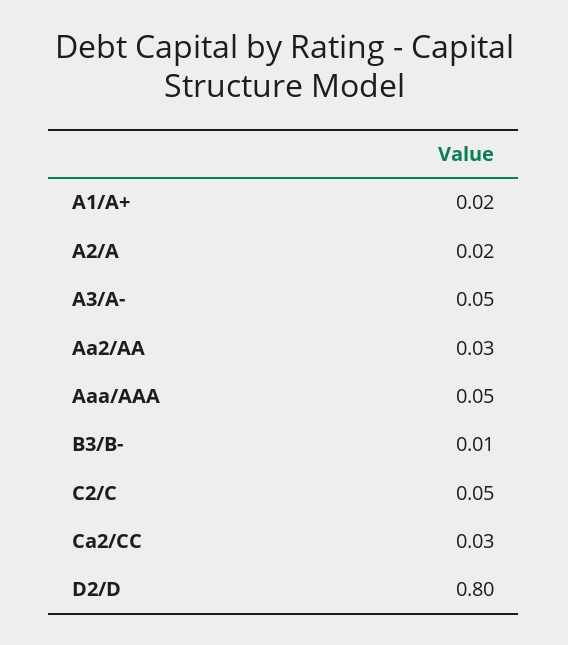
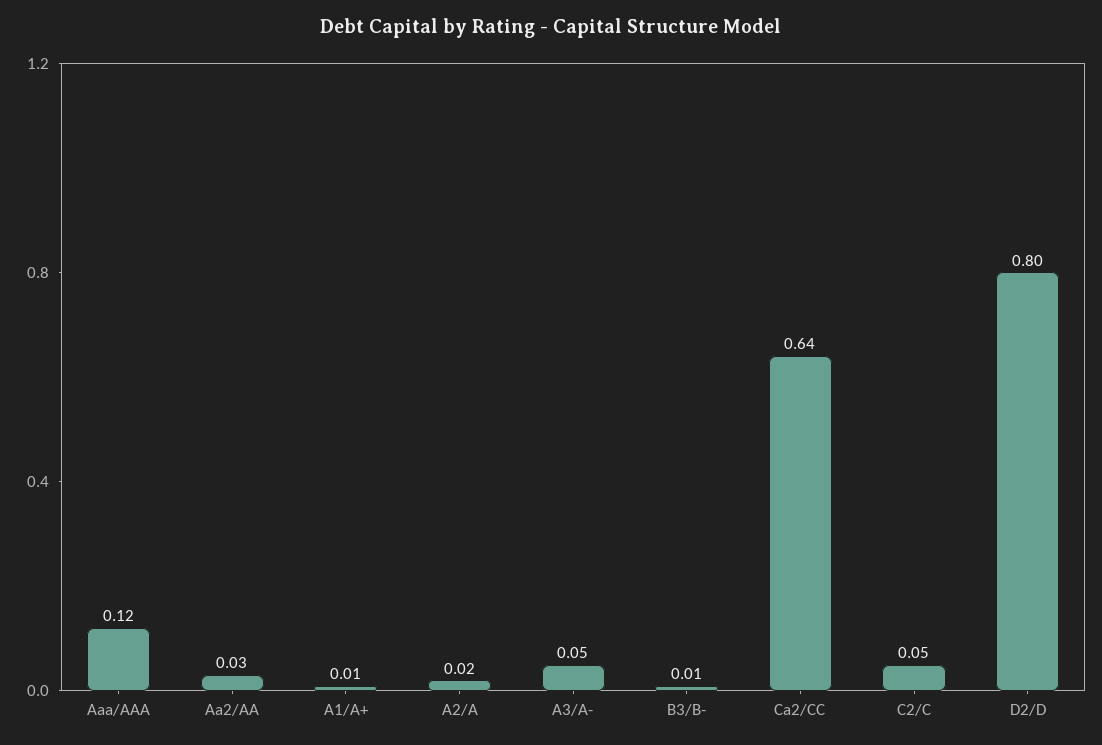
  {
-   "A1/A+": 0.02,
+   "A1/A+": 0.01,
    "A2/A": 0.02,
    "A3/A-": 0.05,
    "Aa2/AA": 0.03,
-   "Aaa/AAA": 0.05,
+   "Aaa/AAA": 0.12,
    "B3/B-": 0.01,
    "C2/C": 0.05,
-   "Ca2/CC": 0.03,
+   "Ca2/CC": 0.64,
    "D2/D": 0.8
  }

